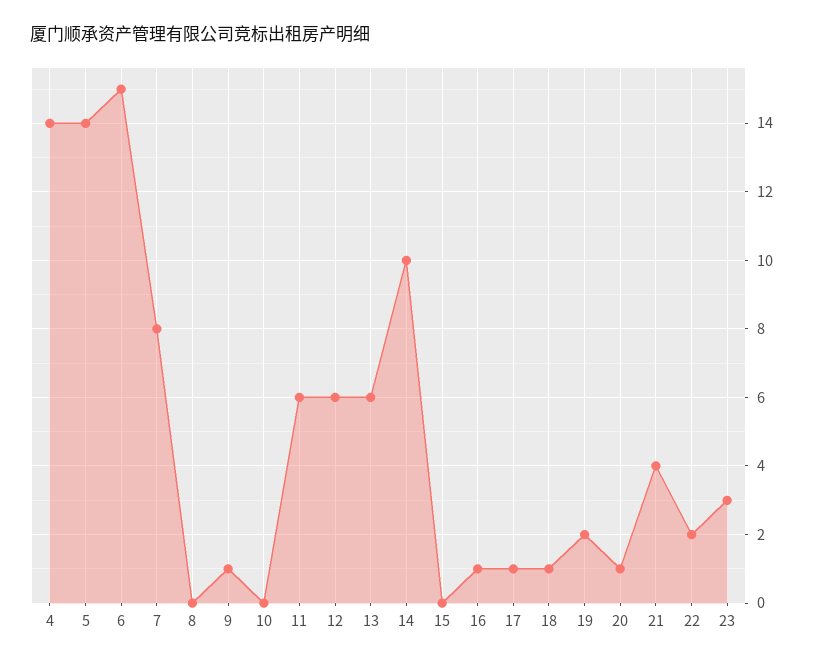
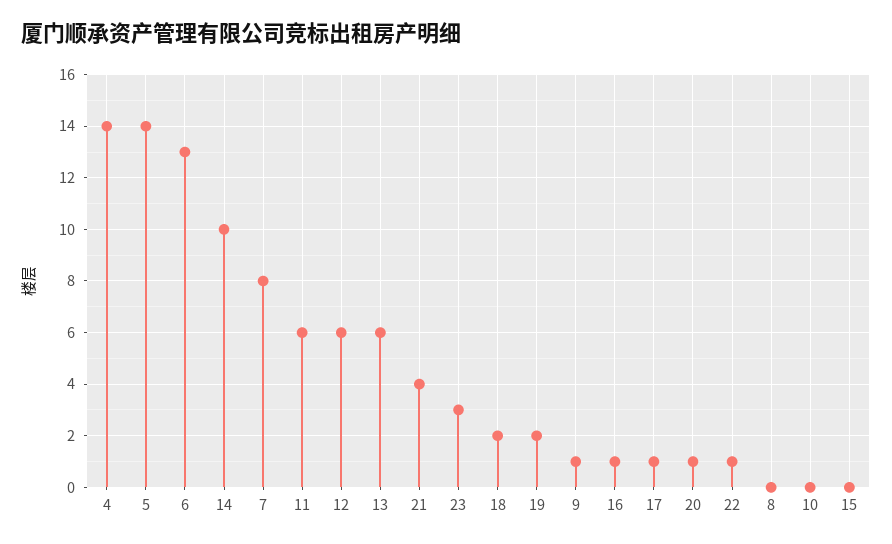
  {
    "4": 14,
    "5": 14,
-   "6": 15,
+   "6": 13,
    "7": 8,
    "8": 0,
    "9": 1,
    "10": 0,
    "11": 6,
    "12": 6,
    "13": 6,
    "14": 10,
    "15": 0,
    "16": 1,
    "17": 1,
-   "18": 1,
+   "18": 2,
    "19": 2,
    "20": 1,
    "21": 4,
-   "22": 2,
+   "22": 1,
    "23": 3
  }

